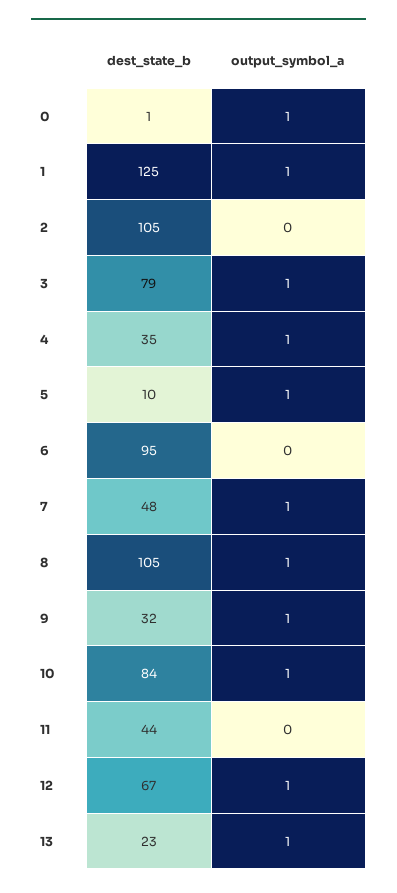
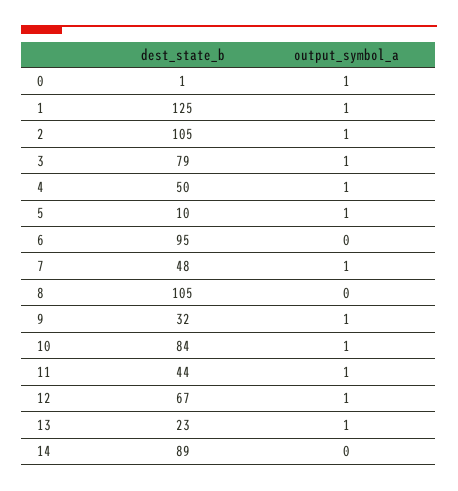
  {
    "dest_state_b": {
      "0": 1,
      "1": 125,
      "2": 105,
      "3": 79,
-     "4": 35,
+     "4": 50,
      "5": 10,
      "6": 95,
      "7": 48,
      "8": 105,
      "9": 32,
      "10": 84,
      "11": 44,
      "12": 67,
-     "13": 23
+     "13": 23,
+     "14": 89
    },
    "output_symbol_a": {
      "0": 1,
      "1": 1,
-     "2": 0,
+     "2": 1,
      "3": 1,
      "4": 1,
      "5": 1,
      "6": 0,
      "7": 1,
-     "8": 1,
+     "8": 0,
      "9": 1,
      "10": 1,
-     "11": 0,
+     "11": 1,
      "12": 1,
-     "13": 1
+     "13": 1,
+     "14": 0
    }
  }

